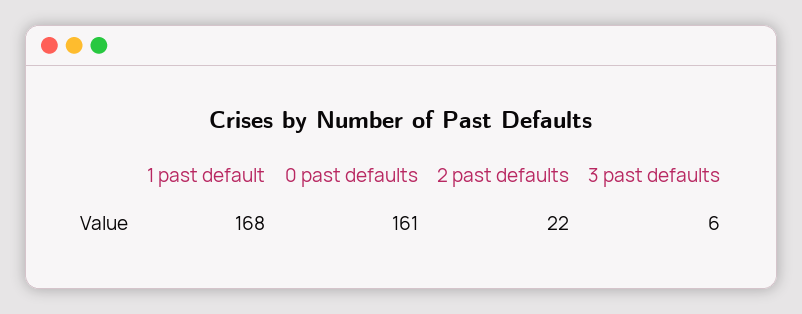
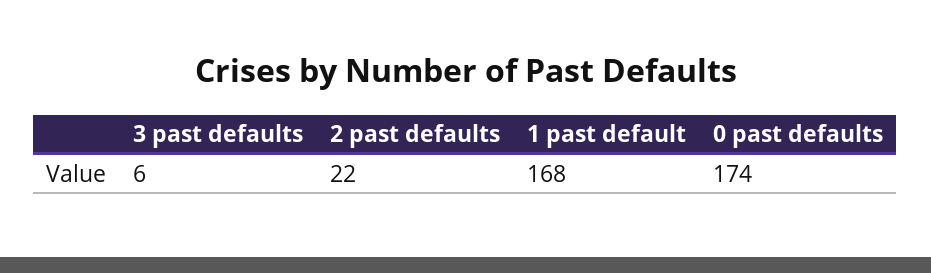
  {
    "1 past default": 168,
-   "0 past defaults": 161,
+   "0 past defaults": 174,
    "2 past defaults": 22,
    "3 past defaults": 6
  }

